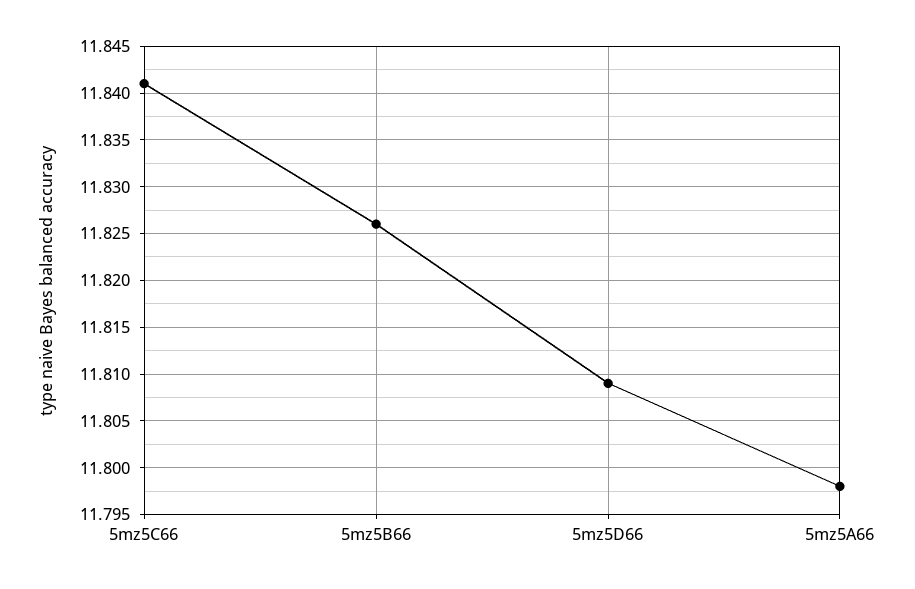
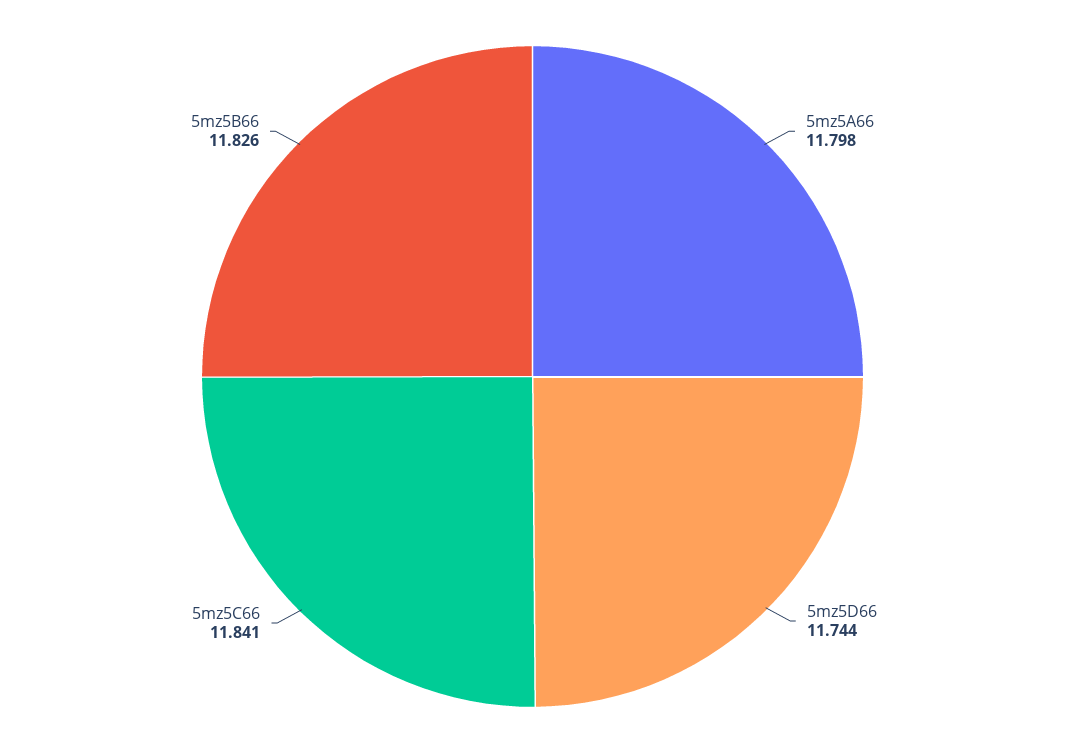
  {
    "5mz5C66": 11.841,
    "5mz5B66": 11.826,
-   "5mz5D66": 11.809,
+   "5mz5D66": 11.744,
    "5mz5A66": 11.798
  }

